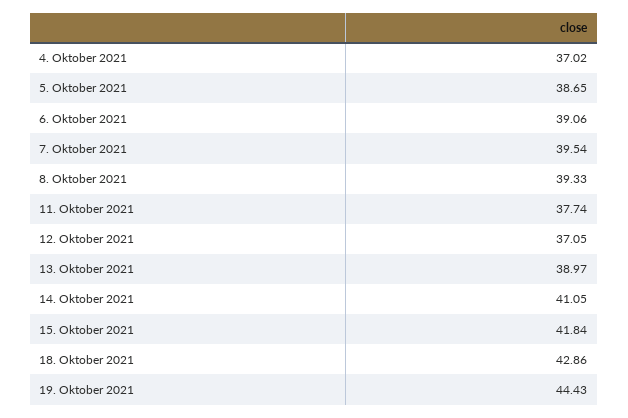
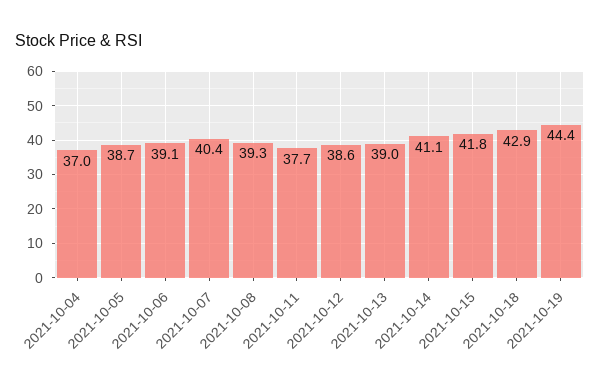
  {
    "4. Oktober 2021": 37.02,
    "5. Oktober 2021": 38.65,
    "6. Oktober 2021": 39.06,
-   "7. Oktober 2021": 39.54,
+   "7. Oktober 2021": 40.4,
    "8. Oktober 2021": 39.33,
    "11. Oktober 2021": 37.74,
-   "12. Oktober 2021": 37.05,
+   "12. Oktober 2021": 38.6,
    "13. Oktober 2021": 38.97,
    "14. Oktober 2021": 41.05,
    "15. Oktober 2021": 41.84,
    "18. Oktober 2021": 42.86,
    "19. Oktober 2021": 44.43
  }

